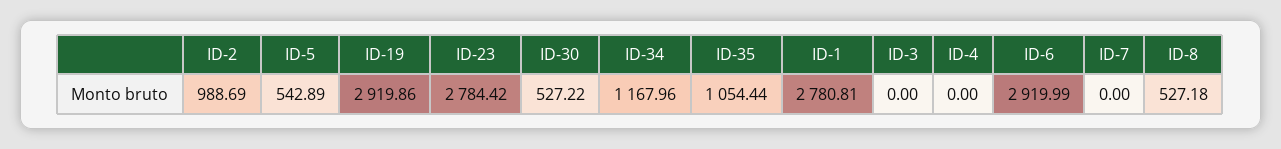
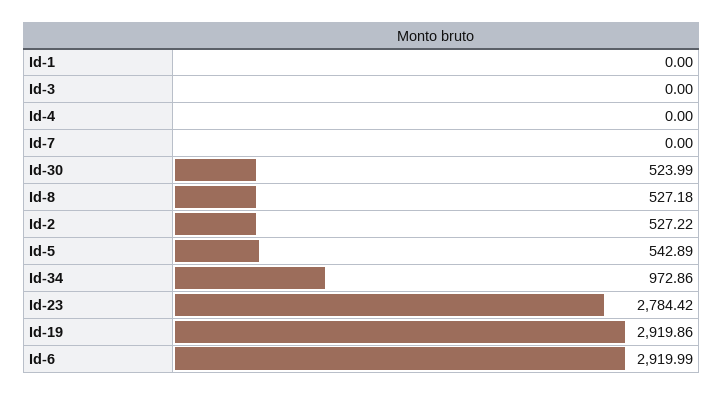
  {
-   "ID-2": 988.69,
+   "ID-2": 527.22,
    "ID-5": 542.89,
    "ID-19": 2919.86,
    "ID-23": 2784.42,
-   "ID-30": 527.22,
+   "ID-30": 523.99,
-   "ID-34": 1167.96,
+   "ID-34": 972.86,
-   "ID-35": 1054.44,
-   "ID-1": 2780.81,
+   "ID-1": 0,
    "ID-3": 0,
    "ID-4": 0,
    "ID-6": 2919.99,
    "ID-7": 0,
    "ID-8": 527.18
  }

